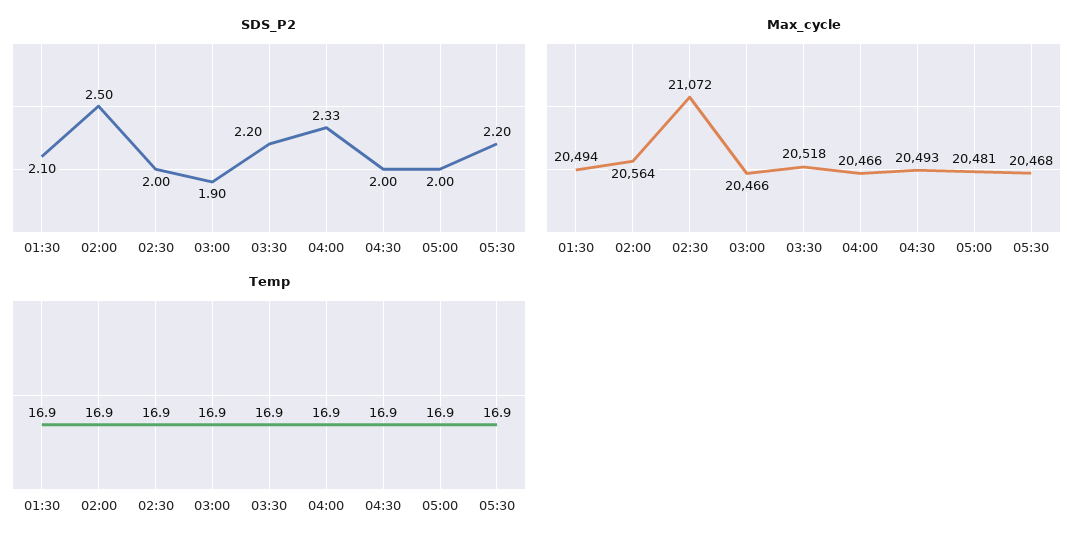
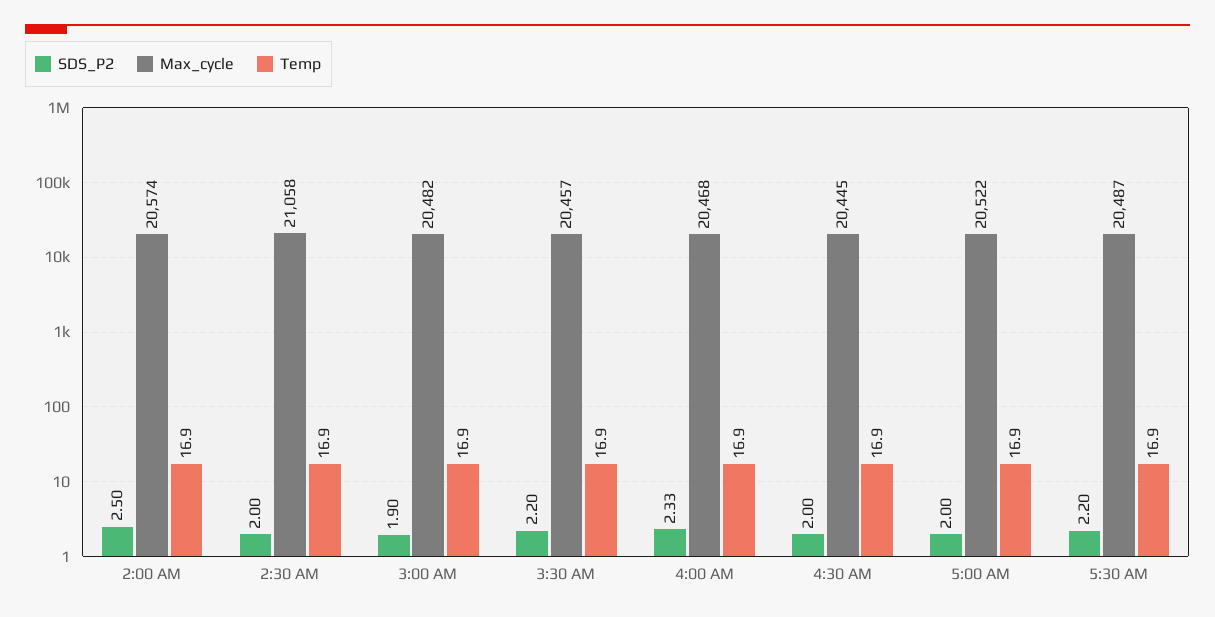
  {
    "SDS_P2": {
-     "01:30": 2.1,
      "02:00": 2.5,
      "02:30": 2,
      "03:00": 1.9,
      "03:30": 2.2,
      "04:00": 2.33,
      "04:30": 2,
      "05:00": 2,
      "05:30": 2.2
    },
    "Max_cycle": {
-     "01:30": 20494,
-     "02:00": 20564,
+     "02:00": 20574,
-     "02:30": 21072,
+     "02:30": 21058,
-     "03:00": 20466,
+     "03:00": 20482,
-     "03:30": 20518,
+     "03:30": 20457,
-     "04:00": 20466,
+     "04:00": 20468,
-     "04:30": 20493,
+     "04:30": 20445,
-     "05:00": 20481,
+     "05:00": 20522,
-     "05:30": 20468
+     "05:30": 20487
    },
    "Temp": {
-     "01:30": 16.9,
      "02:00": 16.9,
      "02:30": 16.9,
      "03:00": 16.9,
      "03:30": 16.9,
      "04:00": 16.9,
      "04:30": 16.9,
      "05:00": 16.9,
      "05:30": 16.9
    }
  }

